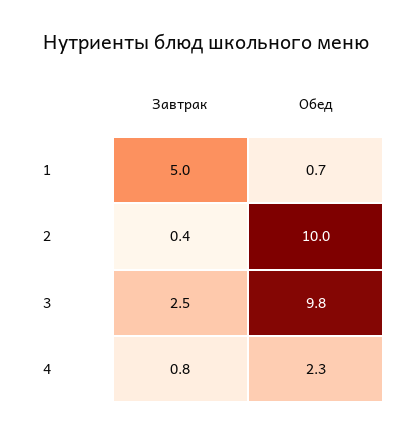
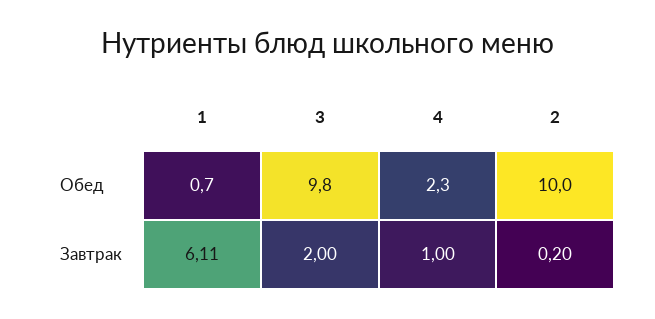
  {
    "Завтрак": {
-     "1": 5,
+     "1": 6.11,
-     "2": 0.4,
+     "2": 0.2,
-     "3": 2.5,
+     "3": 2,
-     "4": 0.8
+     "4": 1
    },
    "Обед": {
      "1": 0.7,
      "2": 10,
      "3": 9.8,
      "4": 2.3
    }
  }

